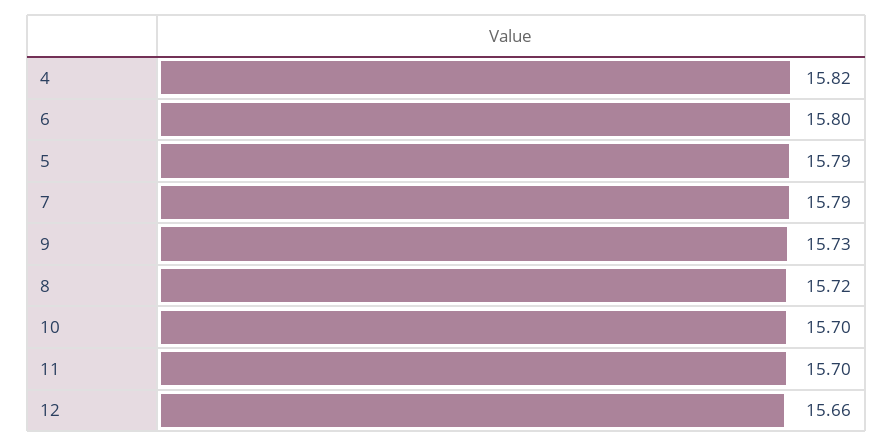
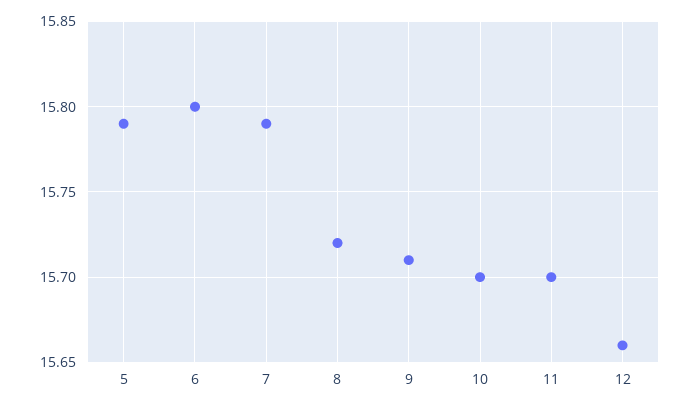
  {
-   "4": 15.82,
    "6": 15.8,
    "5": 15.79,
    "7": 15.79,
-   "9": 15.73,
+   "9": 15.71,
    "8": 15.72,
    "10": 15.7,
    "11": 15.7,
    "12": 15.66
  }

